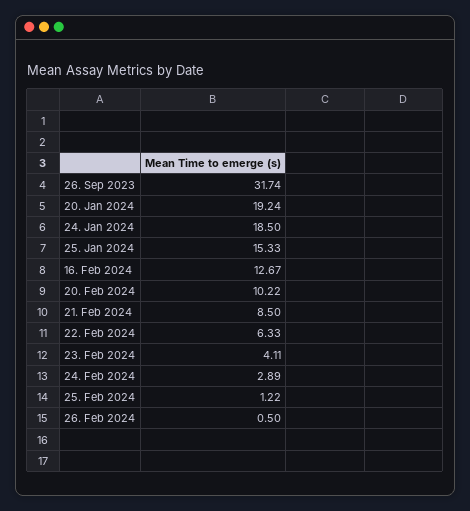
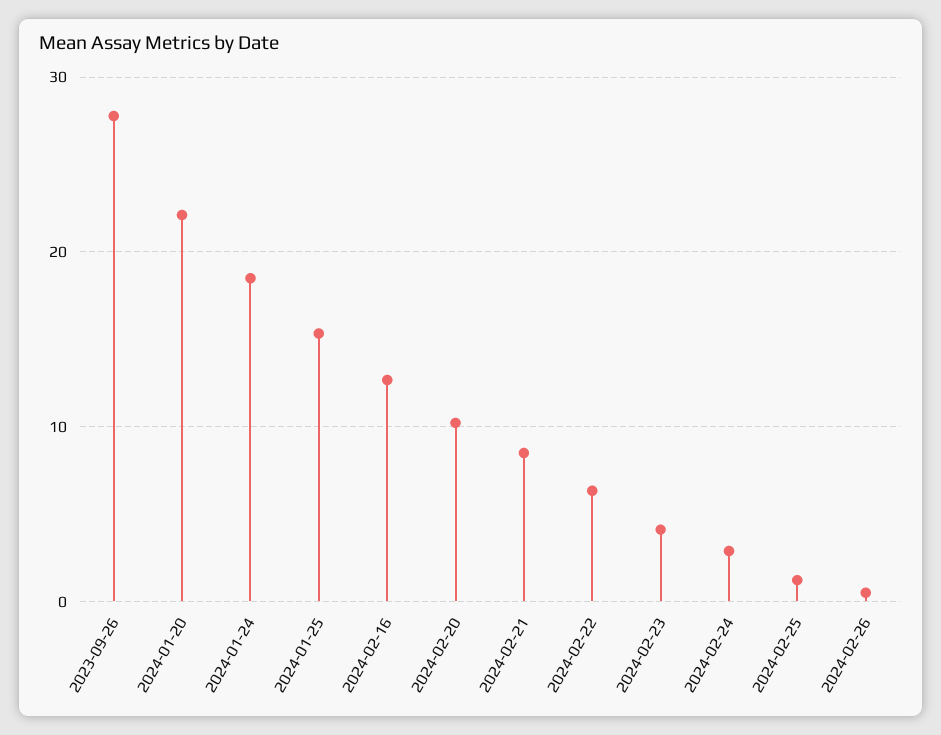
  {
-   "26. Sep 2023": 31.74,
+   "26. Sep 2023": 28,
-   "20. Jan 2024": 19.24,
+   "20. Jan 2024": 22,
    "24. Jan 2024": 18.5,
    "25. Jan 2024": 15.33,
    "16. Feb 2024": 12.67,
    "20. Feb 2024": 10.22,
    "21. Feb 2024": 8.5,
    "22. Feb 2024": 6.33,
    "23. Feb 2024": 4.11,
    "24. Feb 2024": 2.89,
    "25. Feb 2024": 1.22,
    "26. Feb 2024": 0.5
  }

